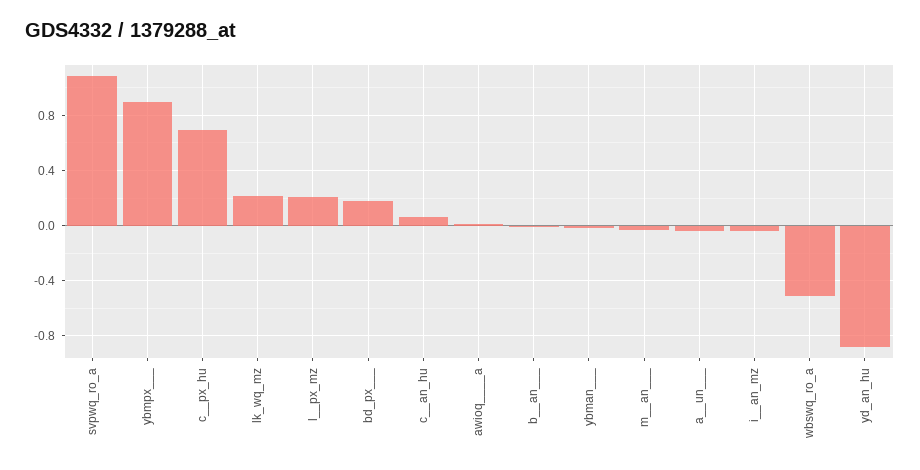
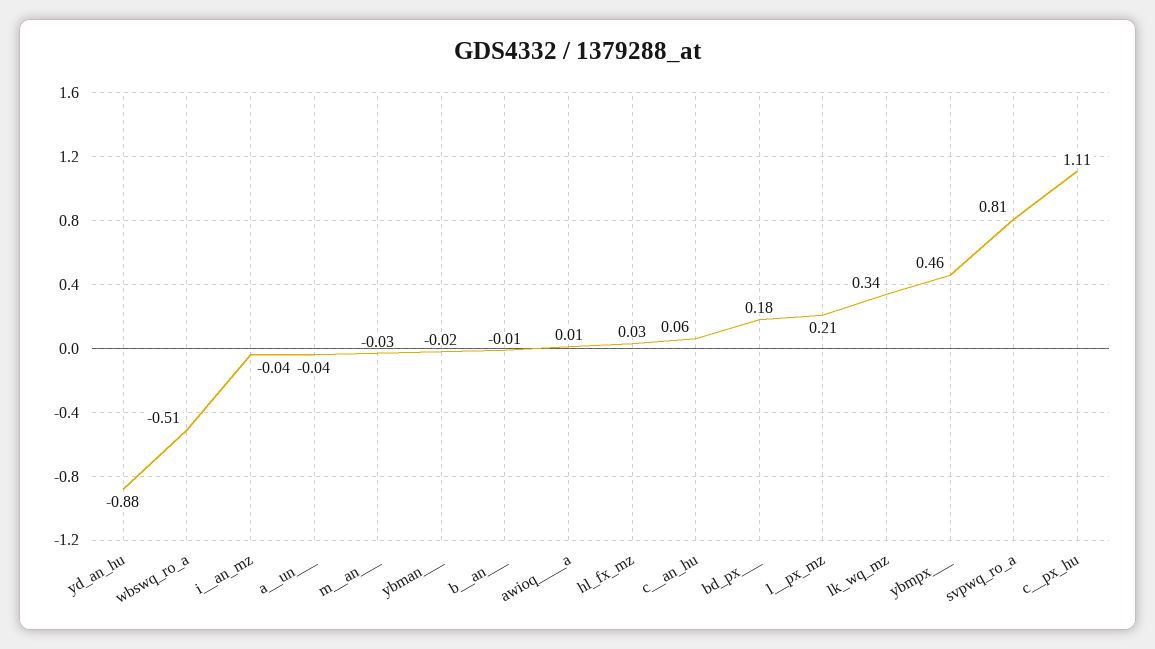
  {
-   "svpwq_ro_a": 1.1,
+   "svpwq_ro_a": 0.81,
-   "ybmpx___": 0.9,
+   "ybmpx___": 0.46,
-   "c__px_hu": 0.7,
+   "c__px_hu": 1.11,
-   "lk_wq_mz": 0.2,
+   "lk_wq_mz": 0.34,
    "l__px_mz": 0.21,
    "bd_px___": 0.18,
    "c__an_hu": 0.06,
    "awioq____a": 0.01,
    "b__an___": -0.01,
    "ybman___": -0.02,
    "m__an___": -0.03,
    "a__un___": -0.04,
    "i__an_mz": -0.04,
    "wbswq_ro_a": -0.51,
-   "yd_an_hu": -0.88
+   "yd_an_hu": -0.88,
+   "hl_fx_mz": 0.03
  }

